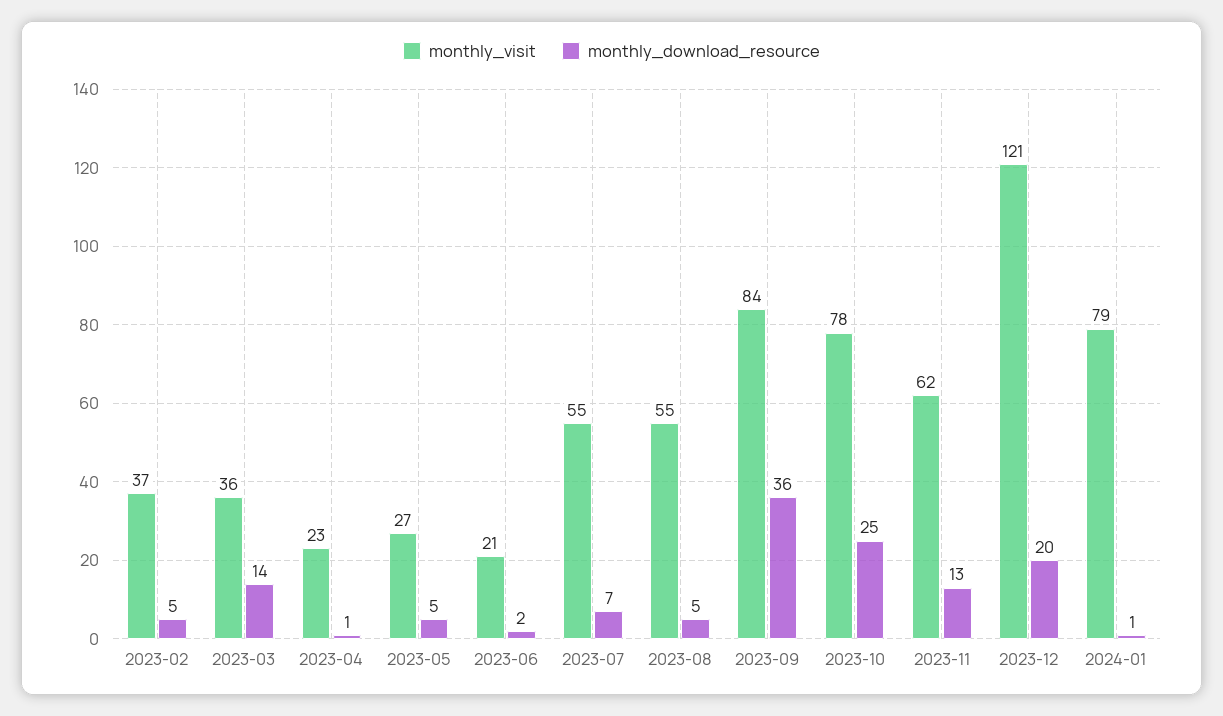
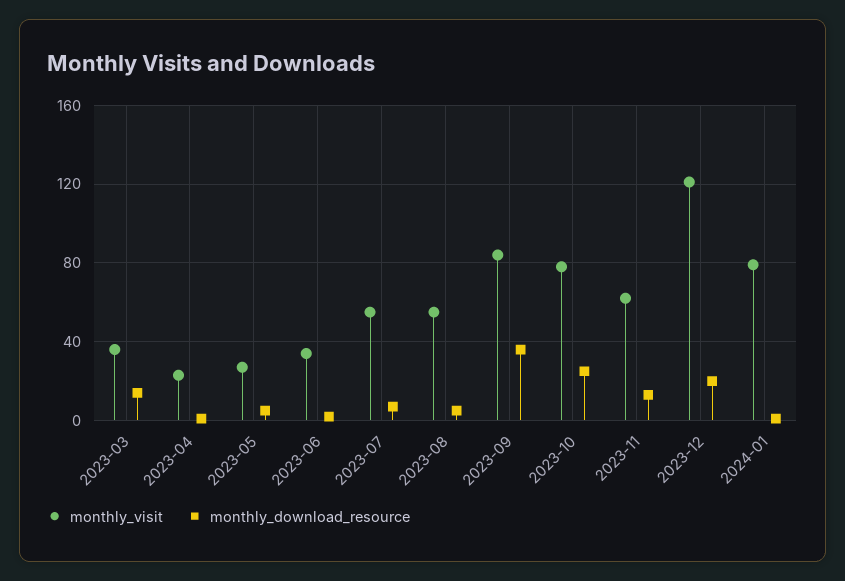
  {
    "monthly_visit": {
-     "2023-02": 37,
      "2023-03": 36,
      "2023-04": 23,
      "2023-05": 27,
-     "2023-06": 21,
+     "2023-06": 35,
      "2023-07": 55,
      "2023-08": 55,
      "2023-09": 84,
      "2023-10": 78,
      "2023-11": 62,
      "2023-12": 121,
      "2024-01": 79
    },
    "monthly_download_resource": {
-     "2023-02": 5,
      "2023-03": 14,
      "2023-04": 1,
      "2023-05": 5,
      "2023-06": 2,
      "2023-07": 7,
      "2023-08": 5,
      "2023-09": 36,
      "2023-10": 25,
      "2023-11": 13,
      "2023-12": 20,
      "2024-01": 1
    }
  }

